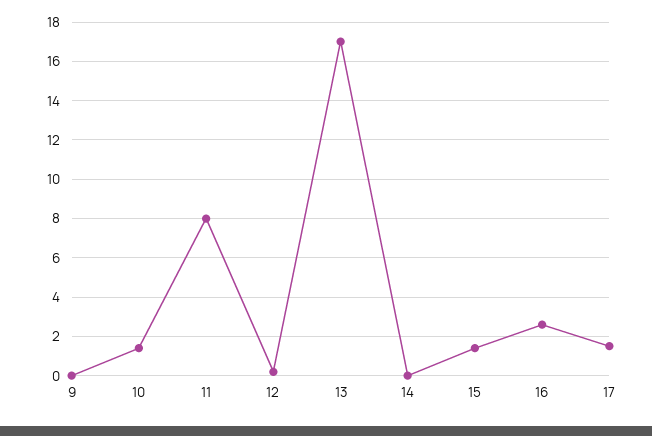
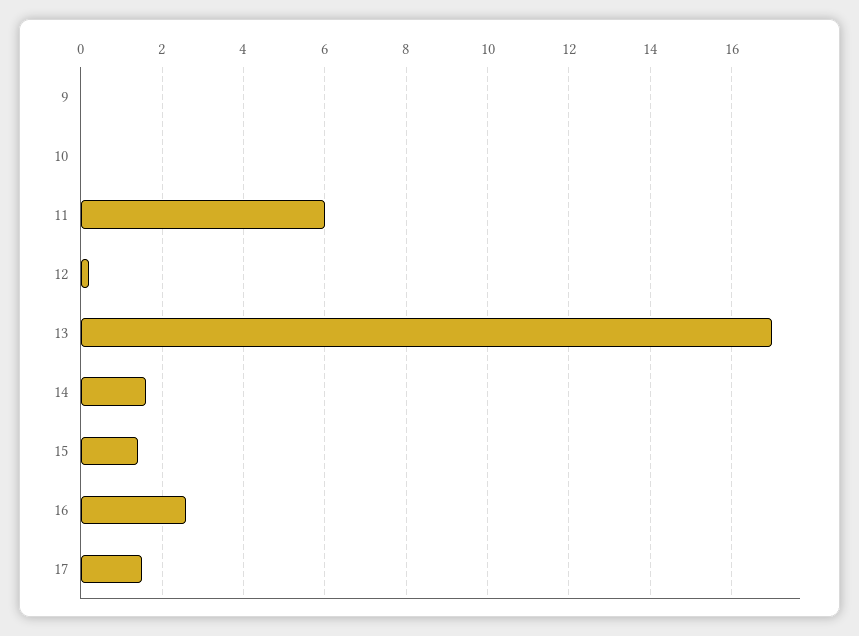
  {
    "9": 0,
-   "10": 1.5,
+   "10": 0,
-   "11": 8,
+   "11": 6,
    "12": 0,
    "13": 17,
-   "14": 0,
+   "14": 1.5,
    "15": 1.5,
    "16": 2.5,
    "17": 1.5
  }

